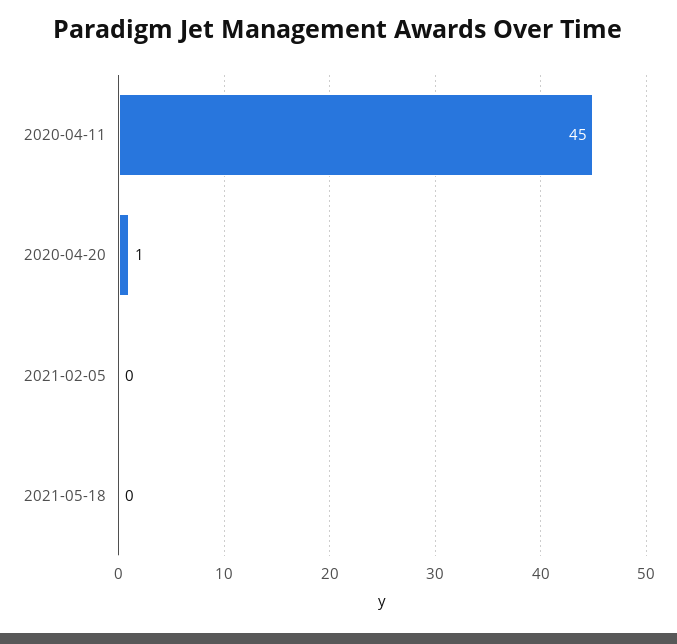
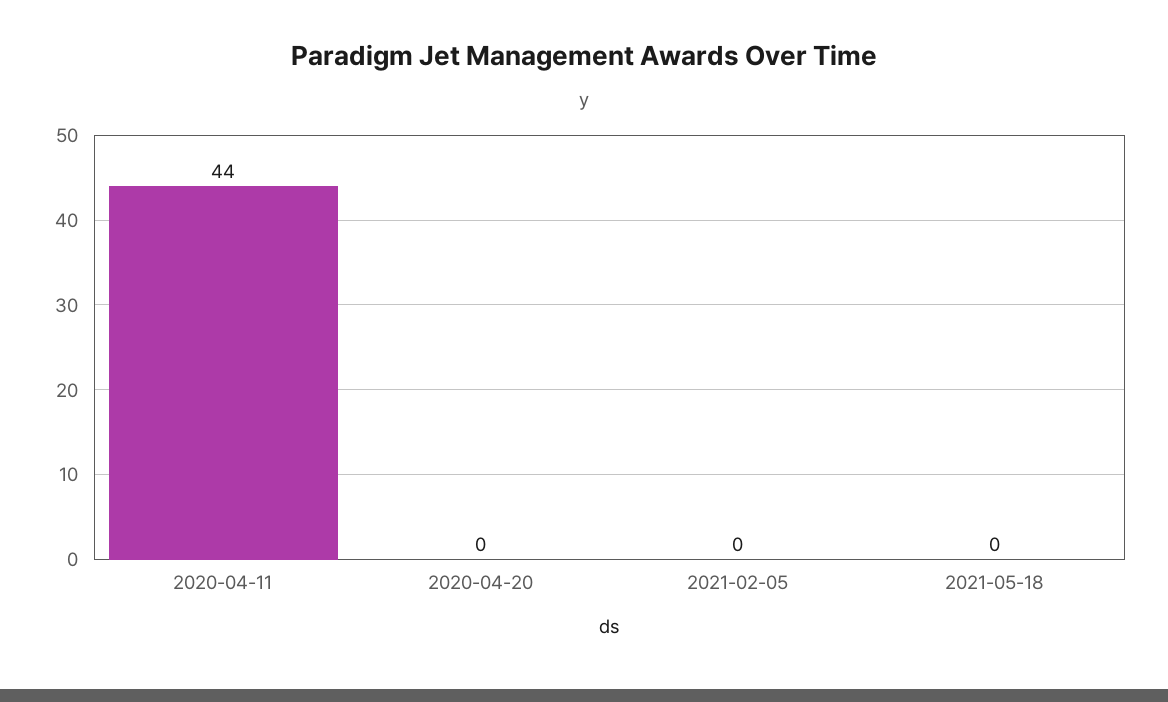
  {
-   "2020-04-11": 45,
+   "2020-04-11": 44,
-   "2020-04-20": 1,
+   "2020-04-20": 0,
    "2021-02-05": 0,
    "2021-05-18": 0
  }

